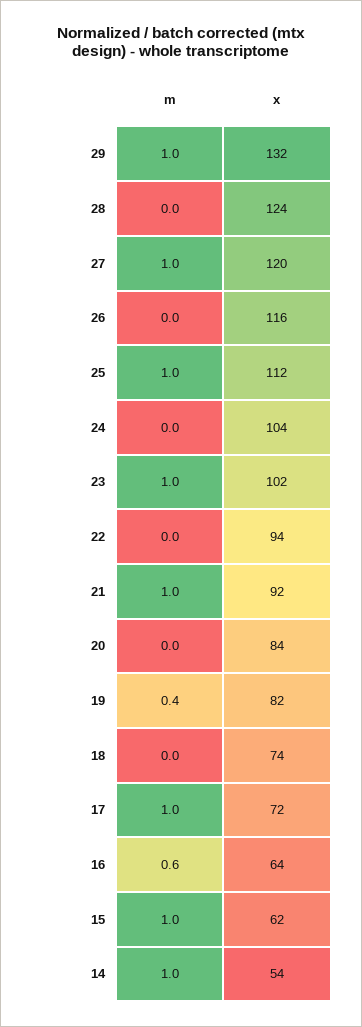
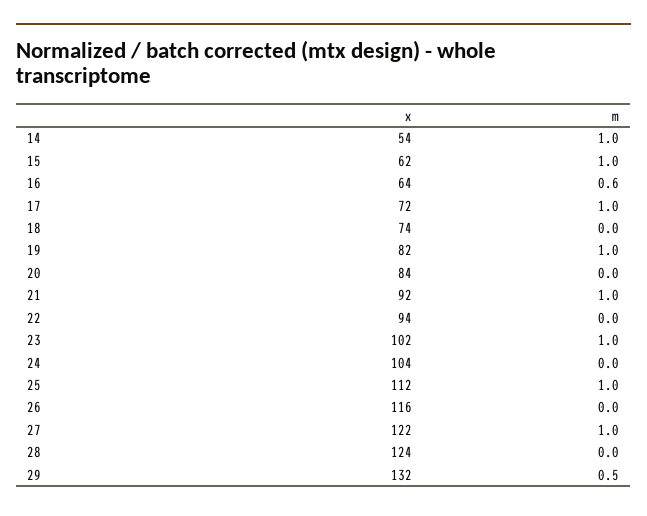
  {
    "m": {
-     "29": 1,
+     "29": 0.5,
      "28": 0,
      "27": 1,
      "26": 0,
      "25": 1,
      "24": 0,
      "23": 1,
      "22": 0,
      "21": 1,
      "20": 0,
-     "19": 0.4,
+     "19": 1,
      "18": 0,
      "17": 1,
      "16": 0.6,
      "15": 1,
      "14": 1
    },
    "x": {
      "29": 132,
      "28": 124,
-     "27": 120,
+     "27": 122,
      "26": 116,
      "25": 112,
      "24": 104,
      "23": 102,
      "22": 94,
      "21": 92,
      "20": 84,
      "19": 82,
      "18": 74,
      "17": 72,
      "16": 64,
      "15": 62,
      "14": 54
    }
  }

